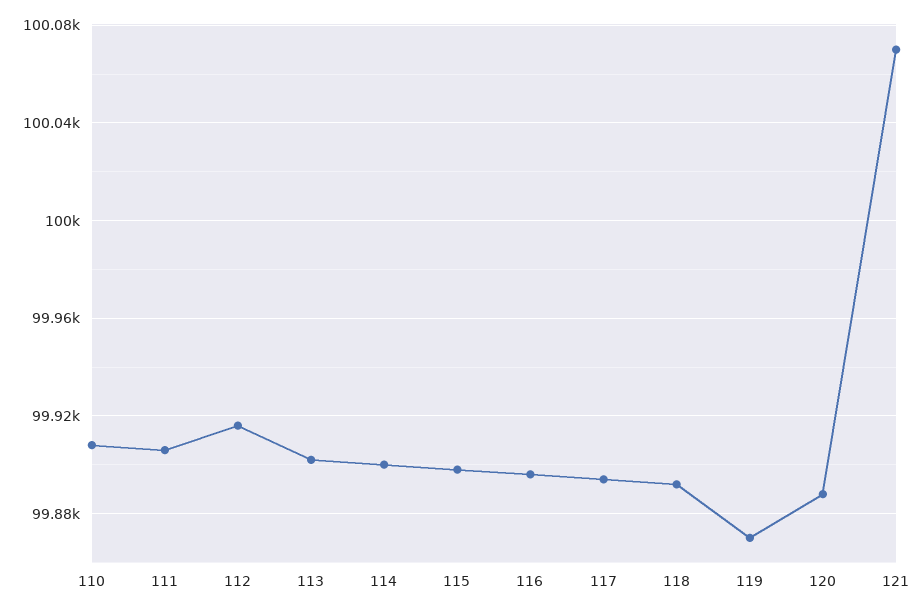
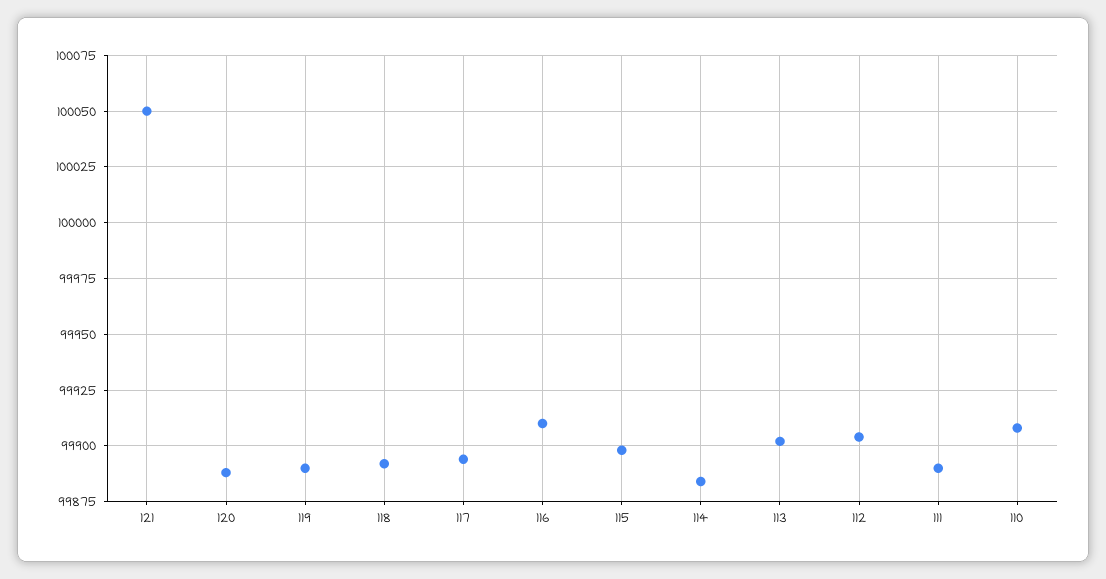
  {
    "110": 99910,
-   "111": 99905,
+   "111": 99890,
-   "112": 99915,
+   "112": 99905,
    "113": 99900,
-   "114": 99900,
+   "114": 99885,
    "115": 99900,
-   "116": 99895,
+   "116": 99910,
    "117": 99895,
    "118": 99890,
-   "119": 99870,
+   "119": 99890,
    "120": 99890,
-   "121": 100070
+   "121": 100050
  }

